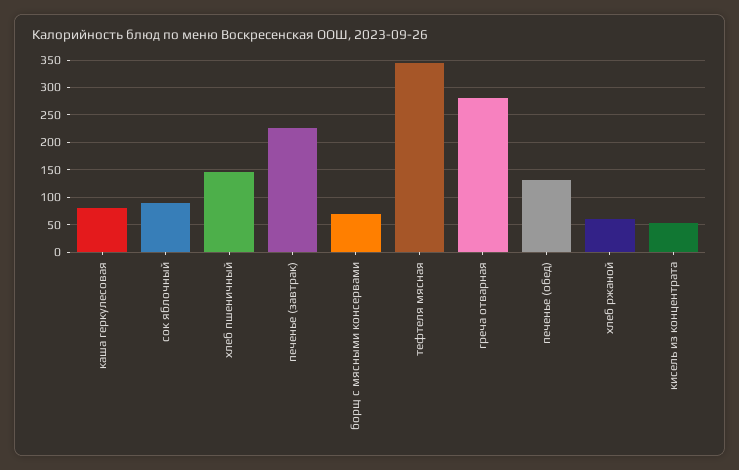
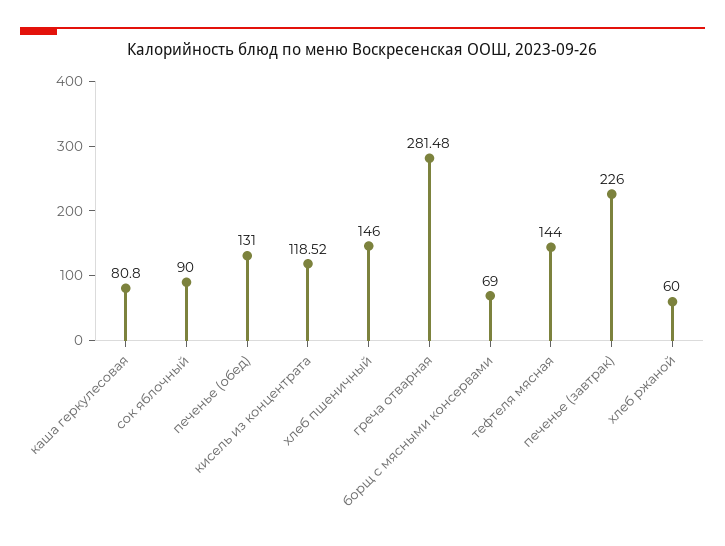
  {
    "каша геркулесовая": 80.8,
    "сок яблочный": 90,
    "хлеб пшеничный": 146,
    "печенье (завтрак)": 226,
    "борщ с мясными консервами": 69,
-   "тефтеля мясная": 350,
+   "тефтеля мясная": 144,
    "греча отварная": 281.48,
    "печенье (обед)": 131,
    "хлеб ржаной": 60,
-   "кисель из концентрата": 50
+   "кисель из концентрата": 118.52
  }

